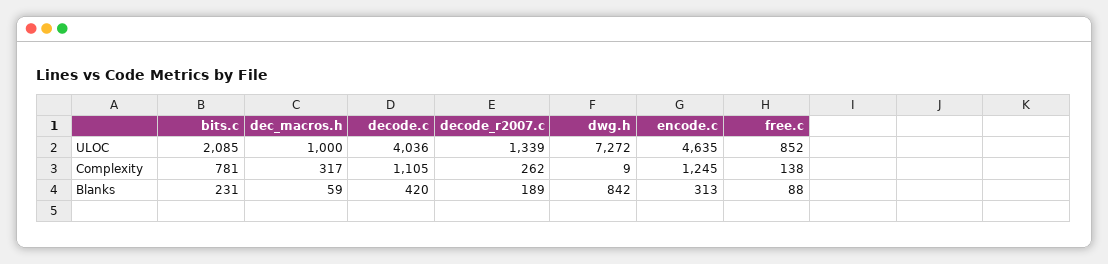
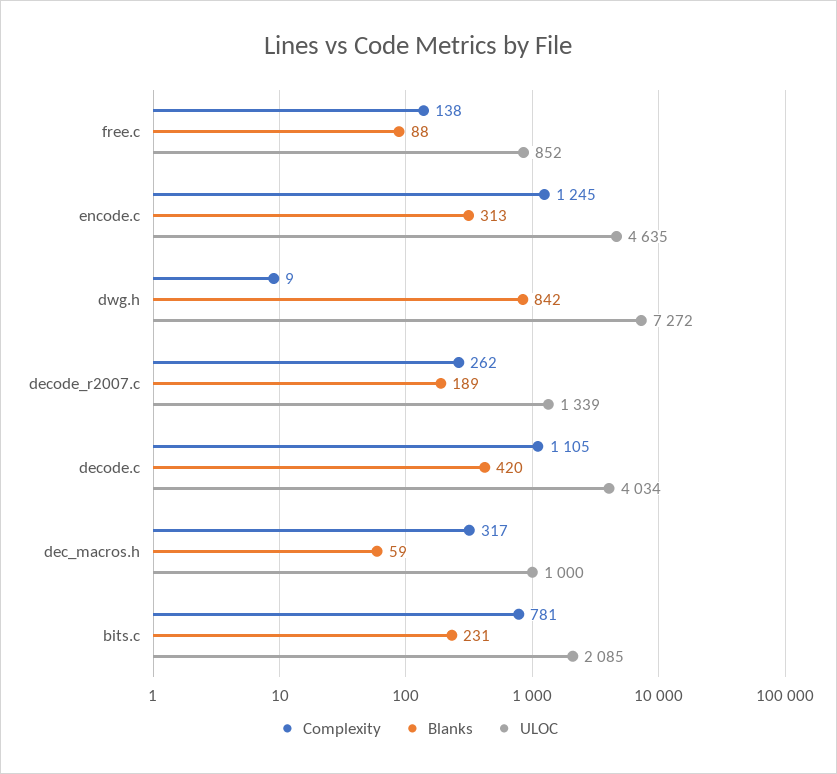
  {
    "ULOC": {
      "bits.c": 2085,
      "dec_macros.h": 1000,
-     "decode.c": 4036,
+     "decode.c": 4034,
      "decode_r2007.c": 1339,
      "dwg.h": 7272,
      "encode.c": 4635,
      "free.c": 852
    },
    "Complexity": {
      "bits.c": 781,
      "dec_macros.h": 317,
      "decode.c": 1105,
      "decode_r2007.c": 262,
      "dwg.h": 9,
      "encode.c": 1245,
      "free.c": 138
    },
    "Blanks": {
      "bits.c": 231,
      "dec_macros.h": 59,
      "decode.c": 420,
      "decode_r2007.c": 189,
      "dwg.h": 842,
      "encode.c": 313,
      "free.c": 88
    }
  }

